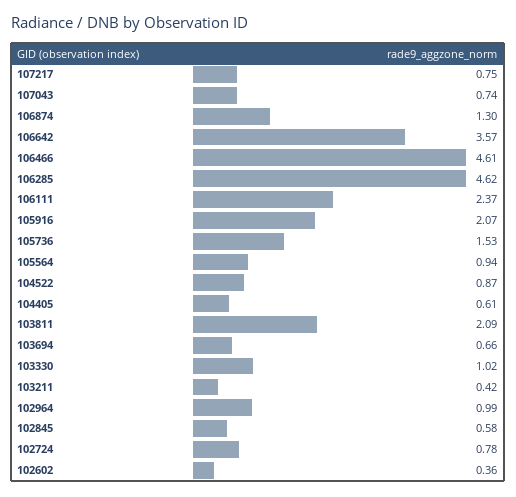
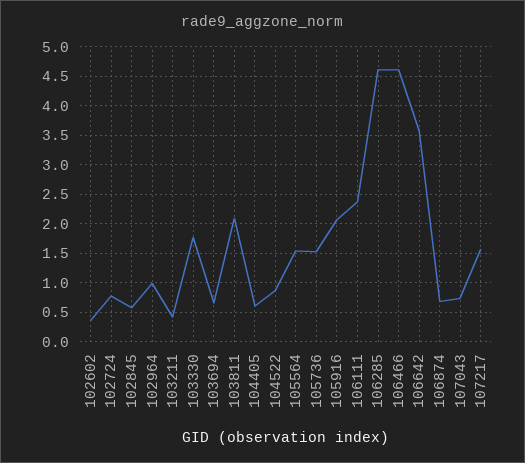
  {
-   "107217": 0.75,
+   "107217": 1.5,
    "107043": 0.74,
-   "106874": 1.3,
+   "106874": 0.75,
    "106642": 3.57,
    "106466": 4.61,
    "106285": 4.62,
    "106111": 2.37,
    "105916": 2.07,
    "105736": 1.53,
-   "105564": 0.94,
+   "105564": 1.5,
    "104522": 0.87,
    "104405": 0.61,
    "103811": 2.09,
    "103694": 0.66,
-   "103330": 1.02,
+   "103330": 1.75,
    "103211": 0.42,
    "102964": 0.99,
    "102845": 0.58,
    "102724": 0.78,
    "102602": 0.36
  }

